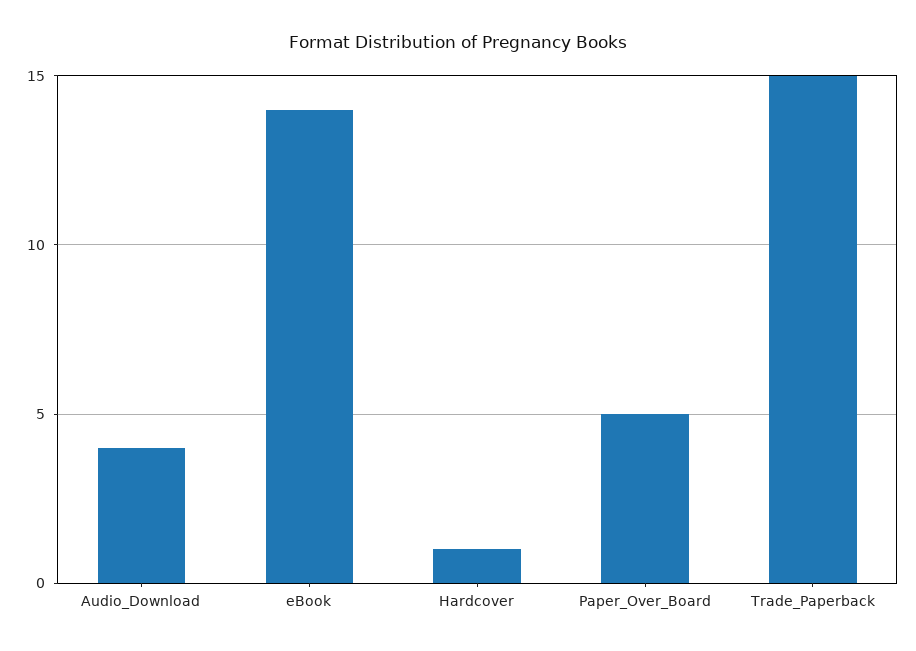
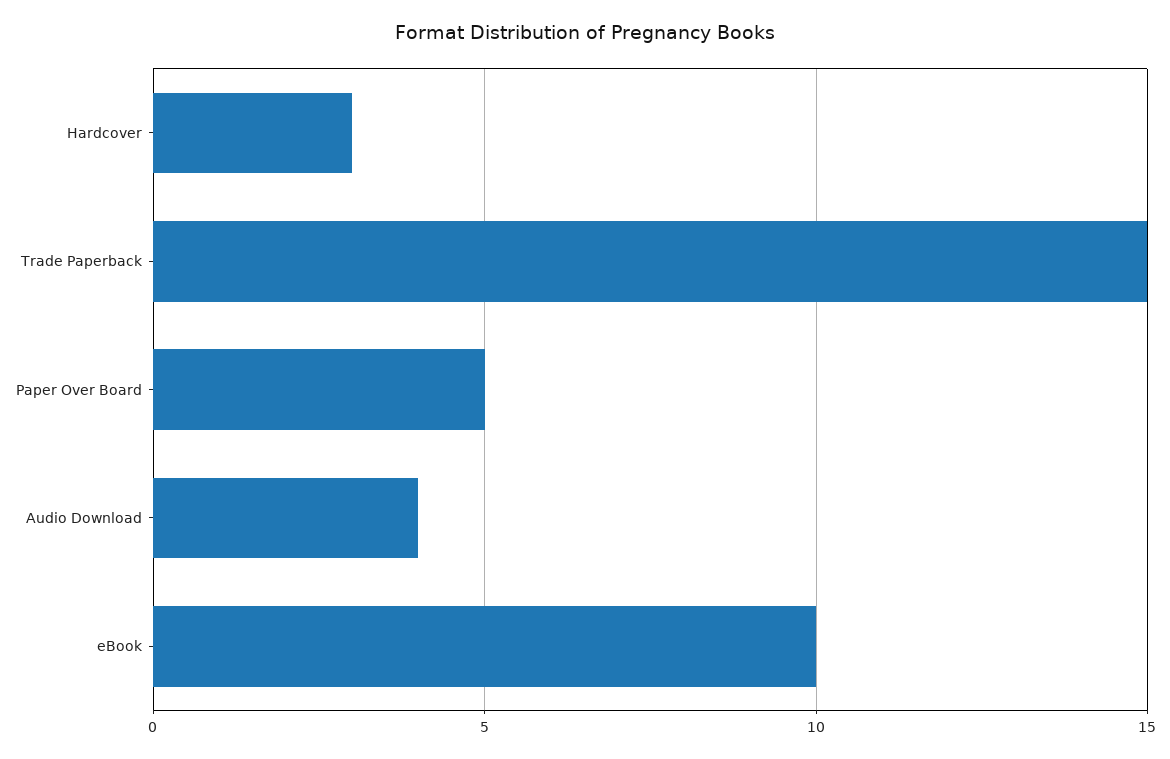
  {
    "Audio_Download": 4,
-   "eBook": 14,
+   "eBook": 10,
-   "Hardcover": 1,
+   "Hardcover": 3,
    "Paper_Over_Board": 5,
    "Trade_Paperback": 15
  }

